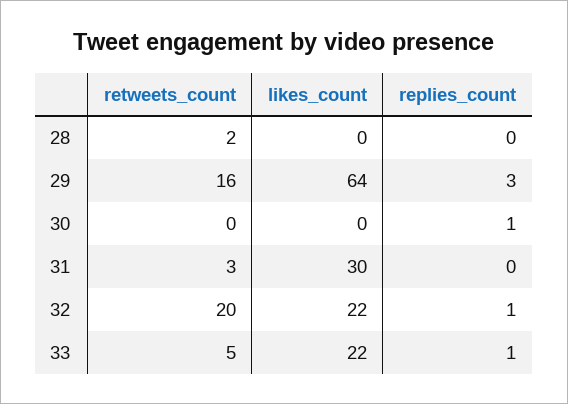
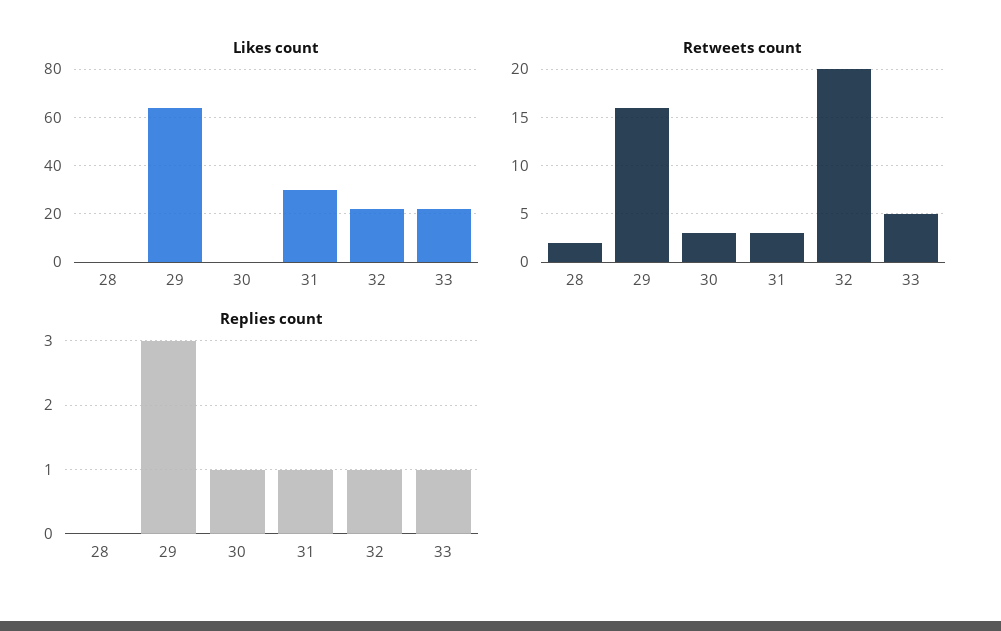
  {
    "retweets_count": {
      "28": 2,
      "29": 16,
-     "30": 0,
+     "30": 3,
      "31": 3,
      "32": 20,
      "33": 5
    },
    "likes_count": {
      "28": 0,
      "29": 64,
      "30": 0,
      "31": 30,
      "32": 22,
      "33": 22
    },
    "replies_count": {
      "28": 0,
      "29": 3,
      "30": 1,
-     "31": 0,
+     "31": 1,
      "32": 1,
      "33": 1
    }
  }

